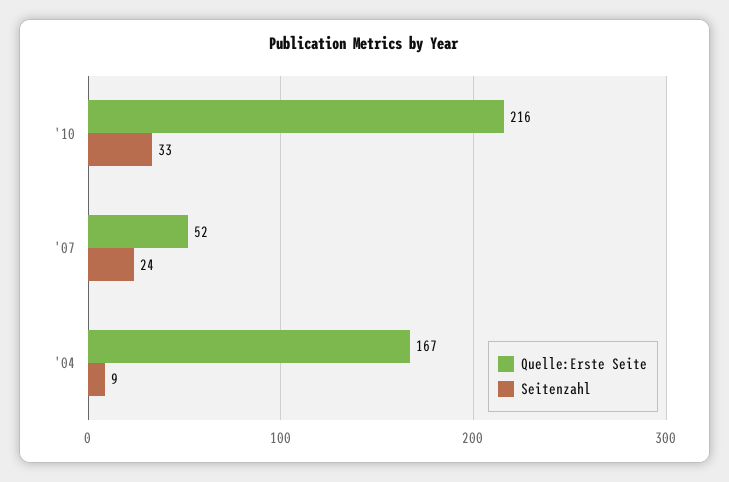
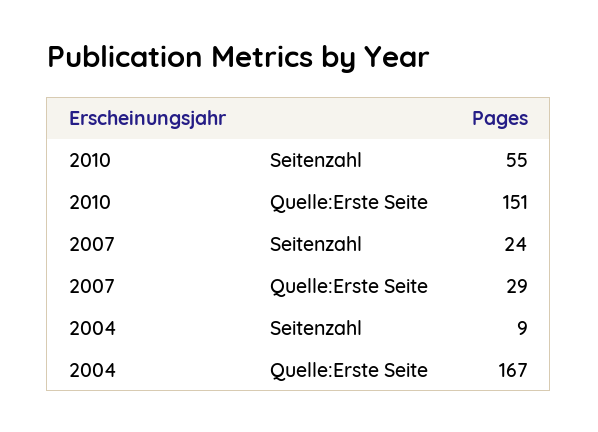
  {
    "Quelle:Erste Seite": {
-     "'10": 216,
+     "'10": 151,
-     "'07": 52,
+     "'07": 29,
      "'04": 167
    },
    "Seitenzahl": {
-     "'10": 33,
+     "'10": 55,
      "'07": 24,
      "'04": 9
    }
  }

